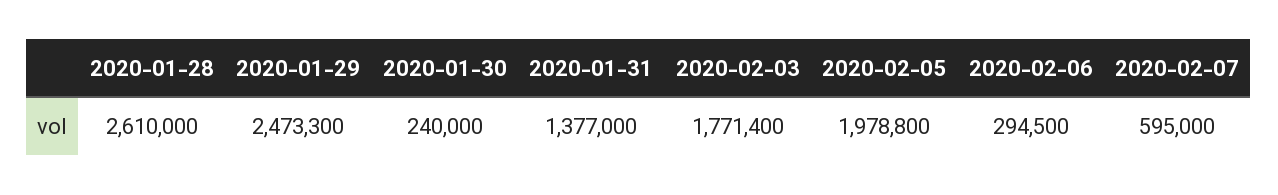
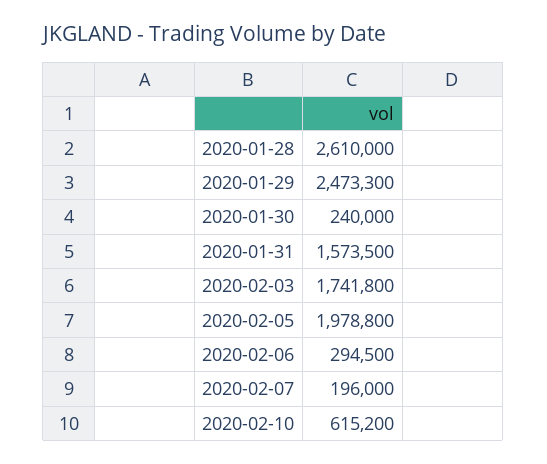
  {
    "2020-01-28": 2610000,
    "2020-01-29": 2473300,
    "2020-01-30": 240000,
-   "2020-01-31": 1377000,
+   "2020-01-31": 1573500,
-   "2020-02-03": 1771400,
+   "2020-02-03": 1741800,
    "2020-02-05": 1978800,
    "2020-02-06": 294500,
-   "2020-02-07": 595000
+   "2020-02-07": 196000,
+   "2020-02-10": 615200
  }

